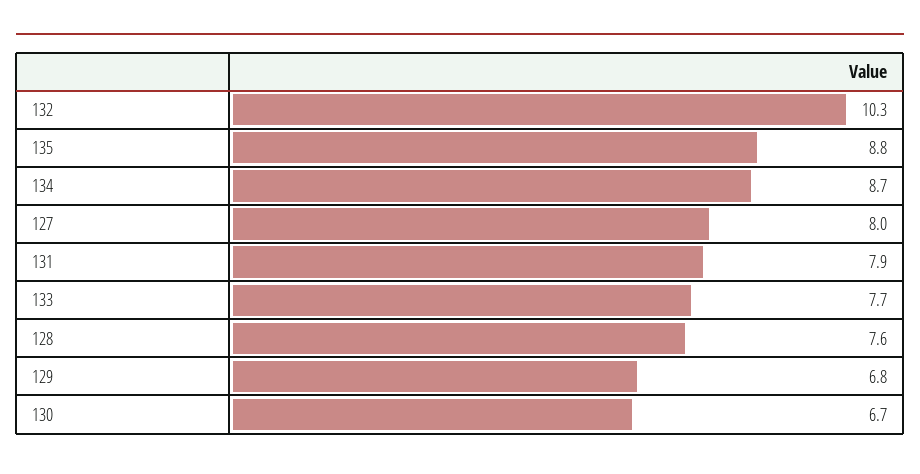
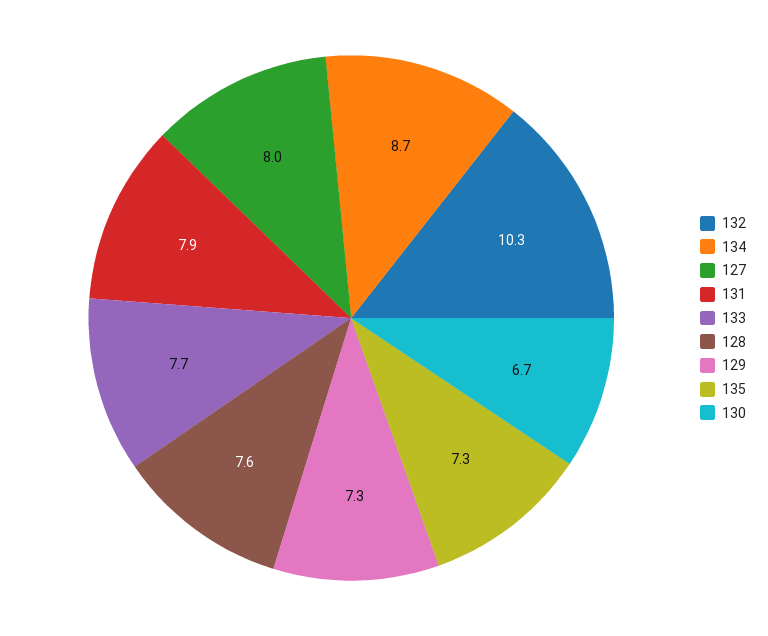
  {
    "132": 10.3,
-   "135": 8.8,
+   "135": 7.3,
    "134": 8.7,
    "127": 8,
    "131": 7.9,
    "133": 7.7,
    "128": 7.6,
-   "129": 6.8,
+   "129": 7.3,
    "130": 6.7
  }

